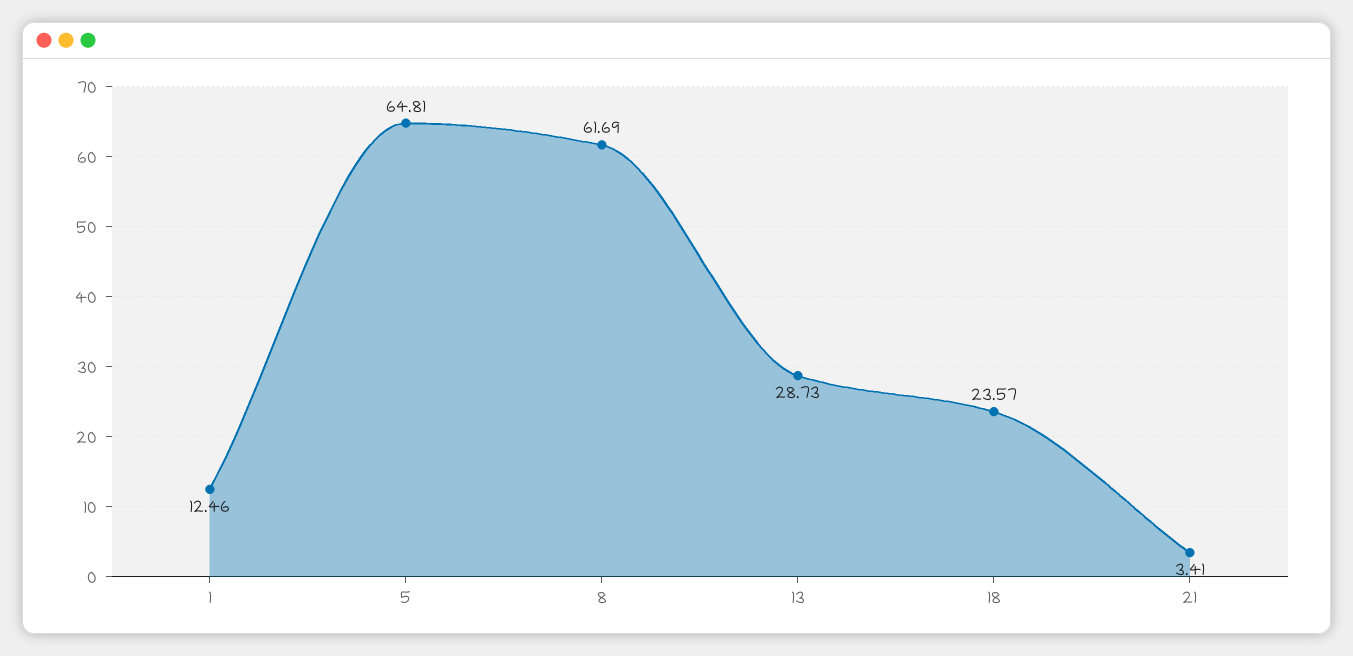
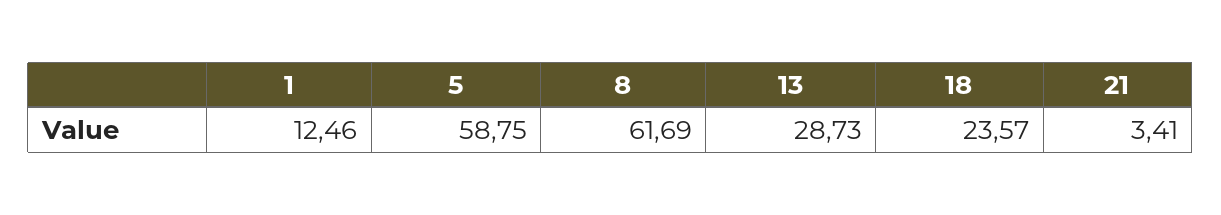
  {
    "1": 12.46,
-   "5": 64.81,
+   "5": 58.75,
    "8": 61.69,
    "13": 28.73,
    "18": 23.57,
    "21": 3.41
  }

